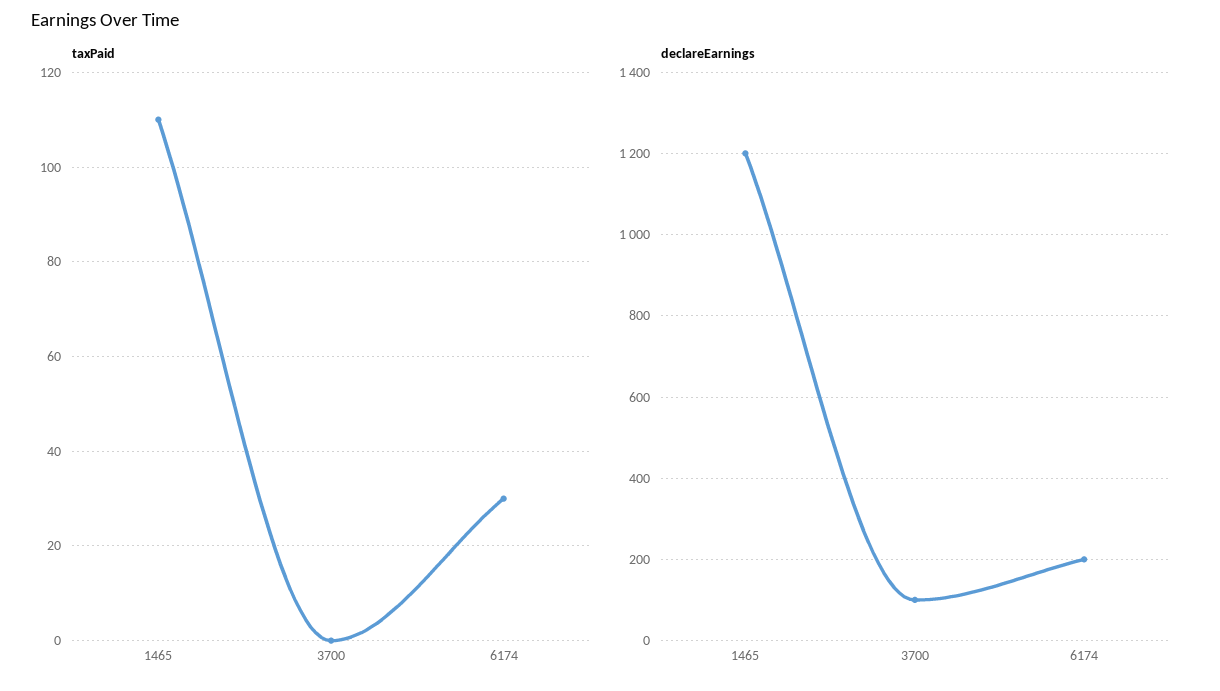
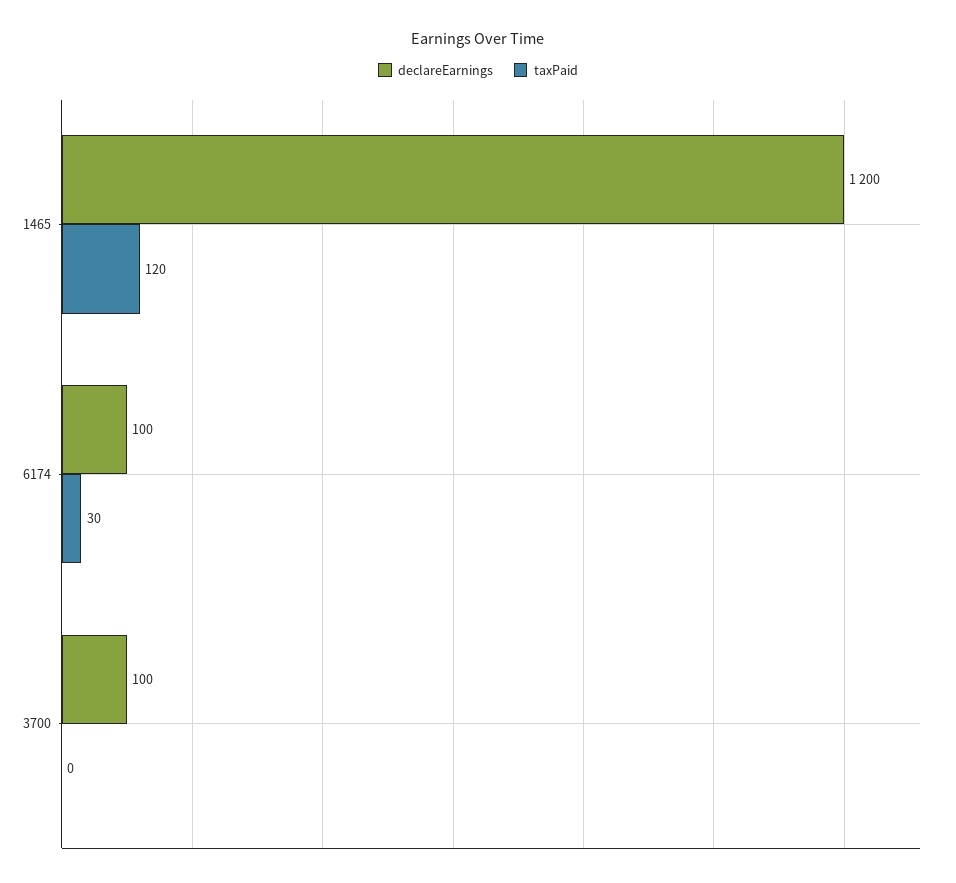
  {
    "taxPaid": {
-     "1465": 110,
+     "1465": 120,
      "3700": 0,
      "6174": 30
    },
    "declareEarnings": {
      "1465": 1200,
      "3700": 100,
-     "6174": 200
+     "6174": 100
    }
  }

